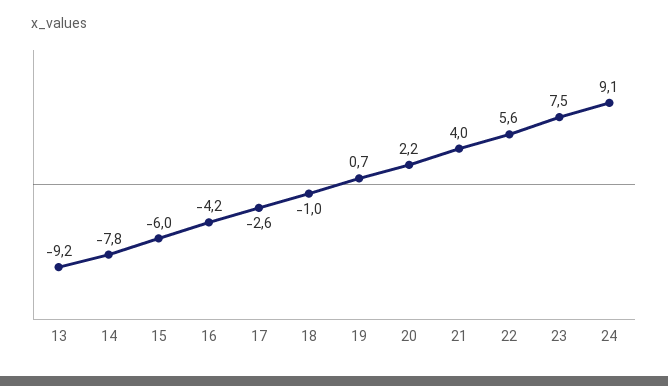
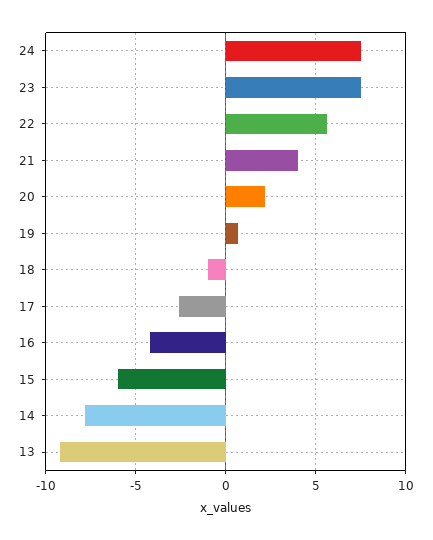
  {
    "13": -9.2,
    "14": -7.8,
    "15": -6,
    "16": -4.2,
    "17": -2.6,
    "18": -1,
    "19": 0.7,
    "20": 2.2,
    "21": 4,
    "22": 5.6,
    "23": 7.5,
-   "24": 9.1
+   "24": 7.5
  }

